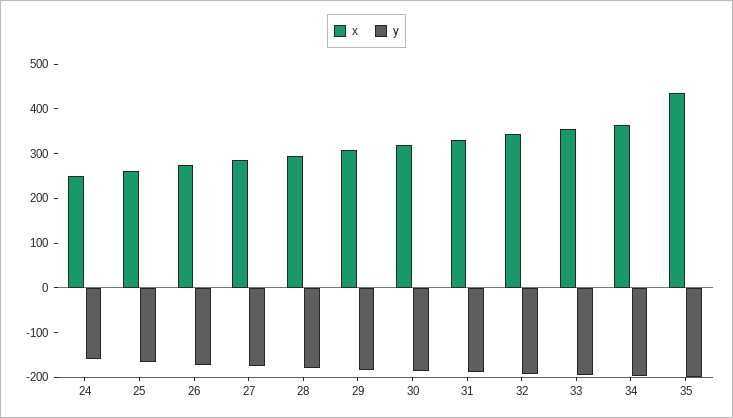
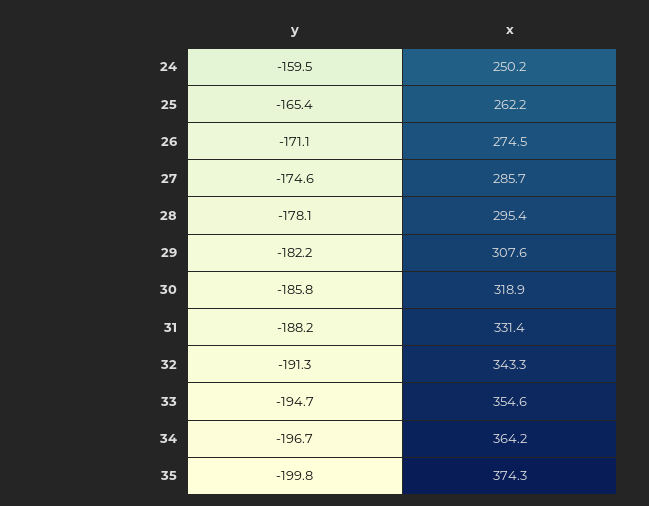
  {
    "x": {
      "24": 250.2,
      "25": 262.2,
      "26": 274.5,
      "27": 285.7,
      "28": 295.4,
      "29": 307.6,
      "30": 318.9,
      "31": 331.4,
      "32": 343.3,
      "33": 354.6,
      "34": 364.2,
-     "35": 440
+     "35": 374.3
    },
    "y": {
      "24": -159.5,
      "25": -165.4,
      "26": -171.1,
      "27": -174.6,
      "28": -178.1,
      "29": -182.2,
      "30": -185.8,
      "31": -188.2,
      "32": -191.3,
      "33": -194.7,
      "34": -196.7,
      "35": -199.8
    }
  }

